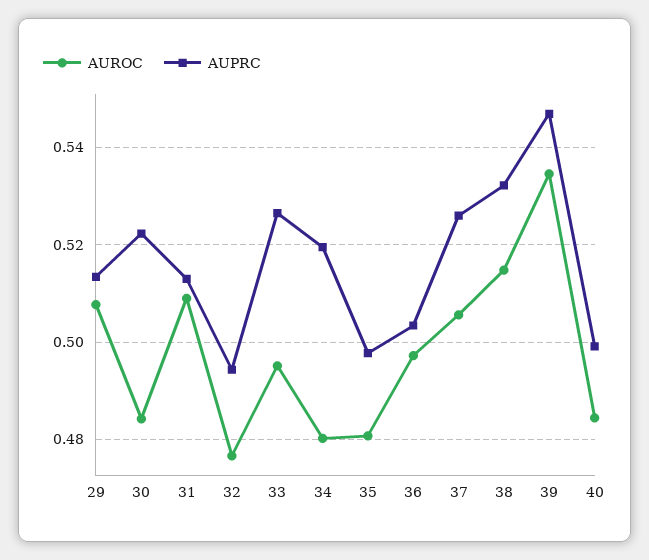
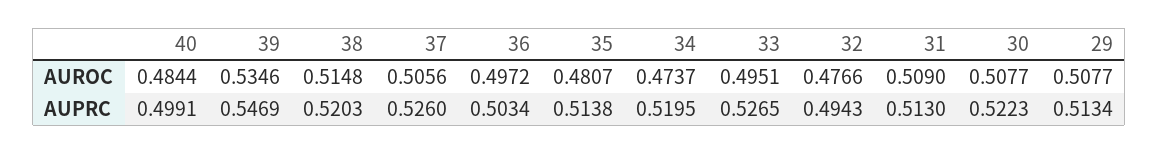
  {
    "AUROC": {
      "29": 0.5077,
-     "30": 0.484,
+     "30": 0.5077,
      "31": 0.509,
      "32": 0.4766,
      "33": 0.4951,
-     "34": 0.48,
+     "34": 0.4737,
      "35": 0.4807,
      "36": 0.4972,
      "37": 0.5056,
      "38": 0.5148,
      "39": 0.5346,
      "40": 0.4844
    },
    "AUPRC": {
      "29": 0.5134,
      "30": 0.5223,
      "31": 0.513,
      "32": 0.4943,
      "33": 0.5265,
      "34": 0.5195,
-     "35": 0.498,
+     "35": 0.5138,
      "36": 0.5034,
      "37": 0.526,
-     "38": 0.532,
+     "38": 0.5203,
      "39": 0.5469,
      "40": 0.4991
    }
  }

